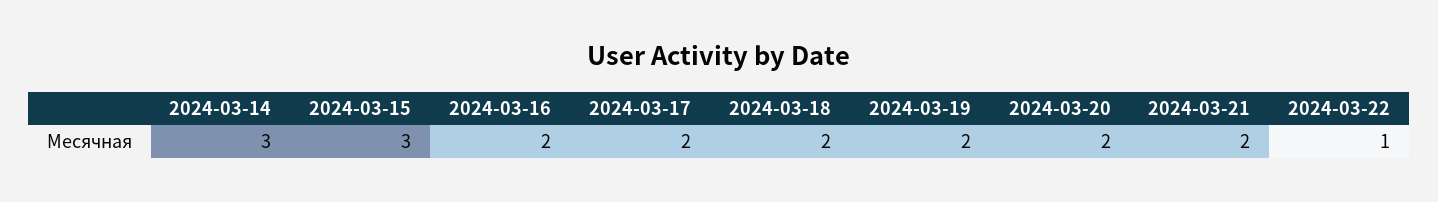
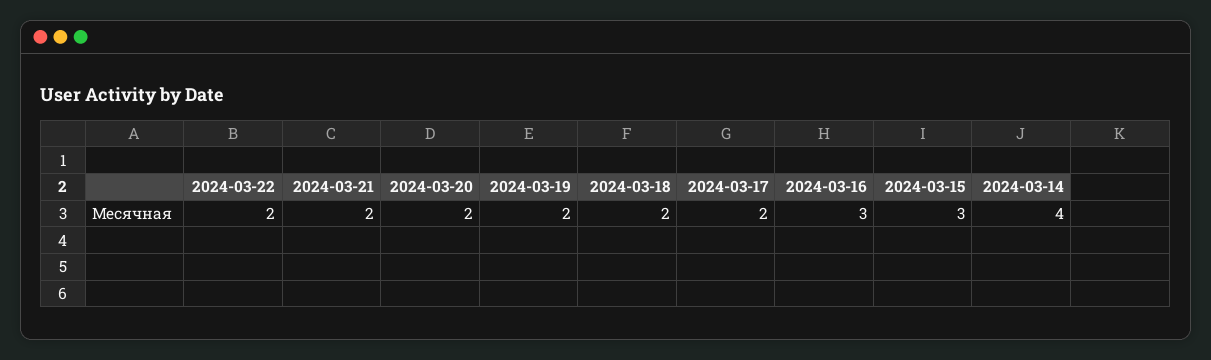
  {
-   "2024-03-14": 3,
+   "2024-03-14": 4,
    "2024-03-15": 3,
-   "2024-03-16": 2,
+   "2024-03-16": 3,
    "2024-03-17": 2,
    "2024-03-18": 2,
    "2024-03-19": 2,
    "2024-03-20": 2,
    "2024-03-21": 2,
-   "2024-03-22": 1
+   "2024-03-22": 2
  }

